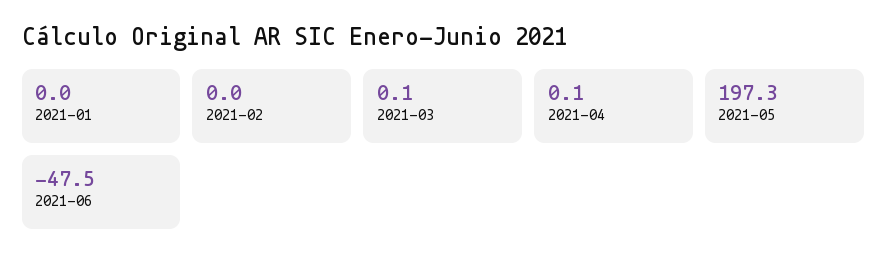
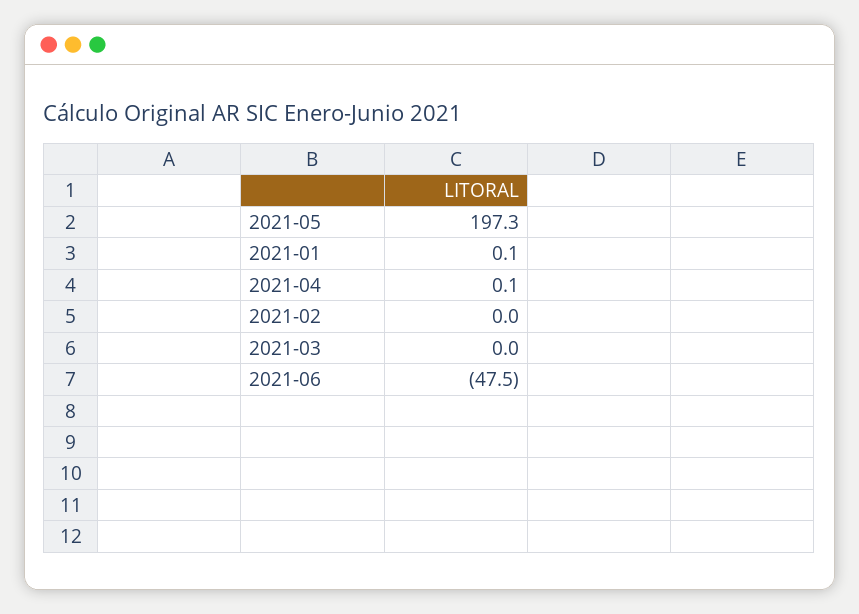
  {
-   "2021-01": 0,
+   "2021-01": 0.1,
    "2021-02": 0,
-   "2021-03": 0.1,
+   "2021-03": 0,
    "2021-04": 0.1,
    "2021-05": 197.3,
    "2021-06": -47.5
  }

